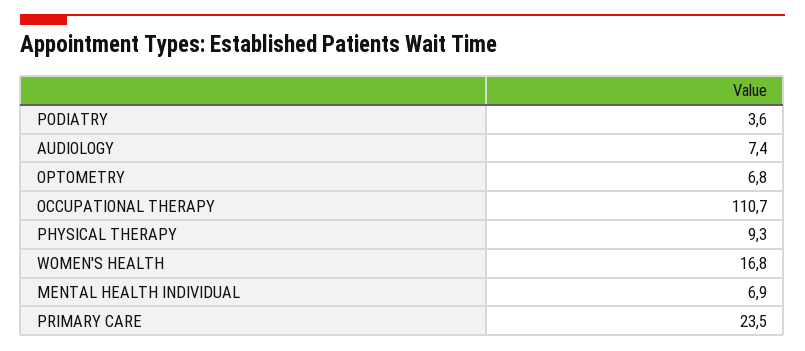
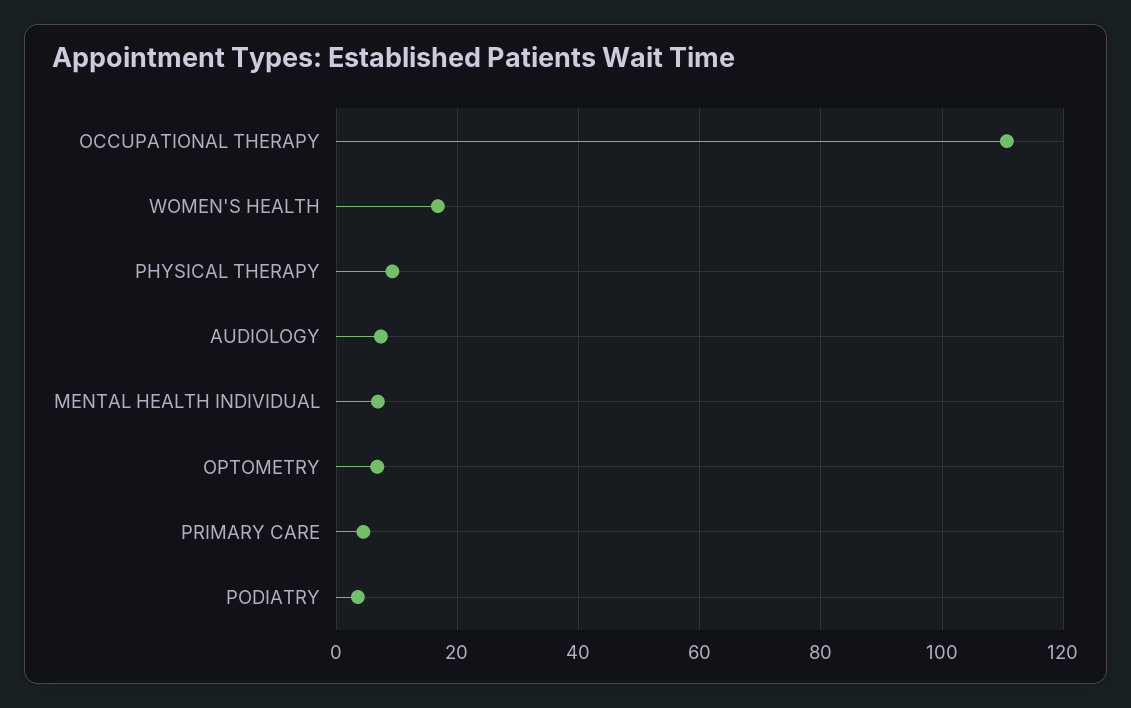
  {
    "PODIATRY": 3.6,
    "AUDIOLOGY": 7.4,
    "OPTOMETRY": 6.8,
    "OCCUPATIONAL THERAPY": 110.7,
    "PHYSICAL THERAPY": 9.3,
    "WOMEN'S HEALTH": 16.8,
    "MENTAL HEALTH INDIVIDUAL": 6.9,
-   "PRIMARY CARE": 23.5
+   "PRIMARY CARE": 4
  }

